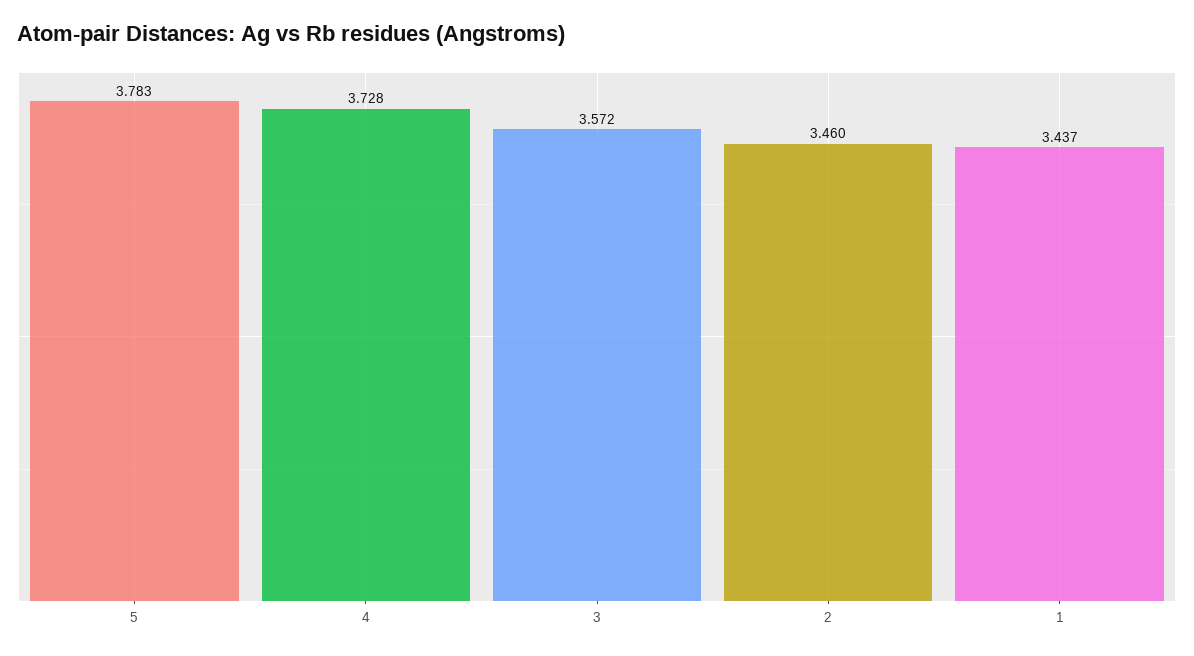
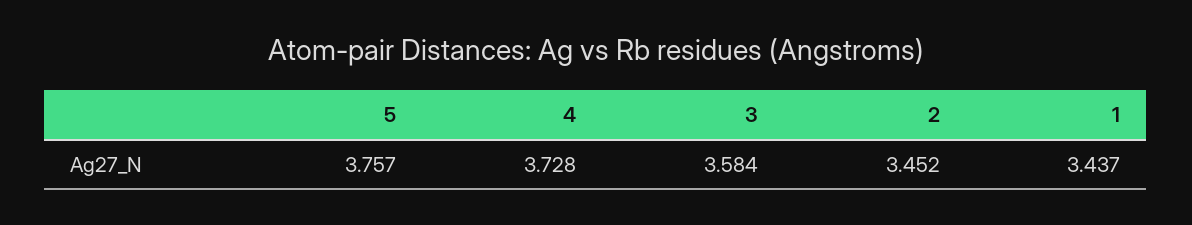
  {
-   "5": 3.783,
+   "5": 3.757,
    "4": 3.728,
-   "3": 3.572,
+   "3": 3.584,
-   "2": 3.46,
+   "2": 3.452,
    "1": 3.437
  }

